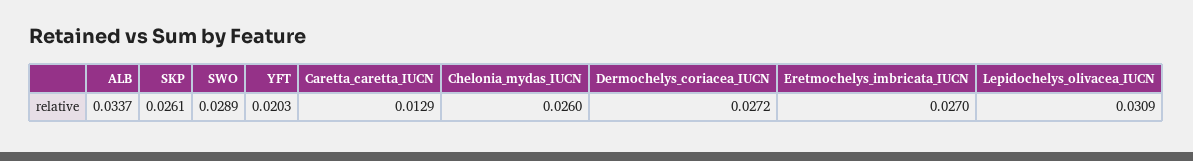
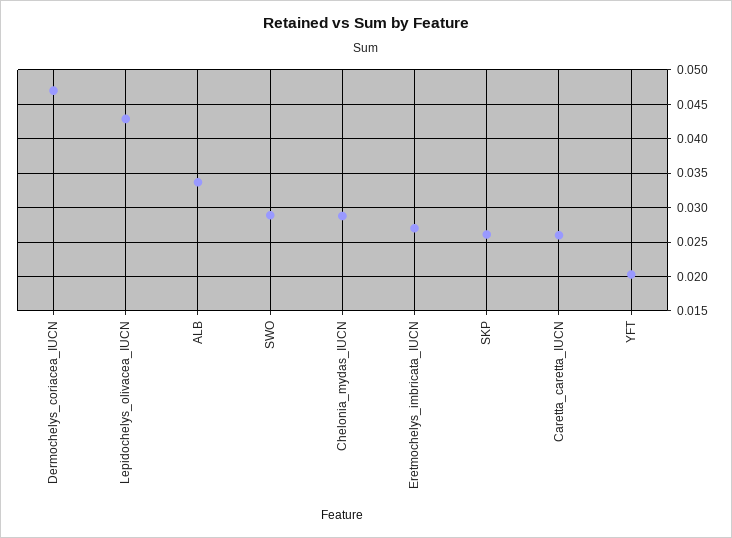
  {
    "ALB": 0.0337,
    "SKP": 0.0261,
    "SWO": 0.0289,
    "YFT": 0.0203,
-   "Caretta_caretta_IUCN": 0.0129,
+   "Caretta_caretta_IUCN": 0.026,
-   "Chelonia_mydas_IUCN": 0.026,
+   "Chelonia_mydas_IUCN": 0.029,
-   "Dermochelys_coriacea_IUCN": 0.0272,
+   "Dermochelys_coriacea_IUCN": 0.047,
    "Eretmochelys_imbricata_IUCN": 0.027,
-   "Lepidochelys_olivacea_IUCN": 0.0309
+   "Lepidochelys_olivacea_IUCN": 0.043
  }

